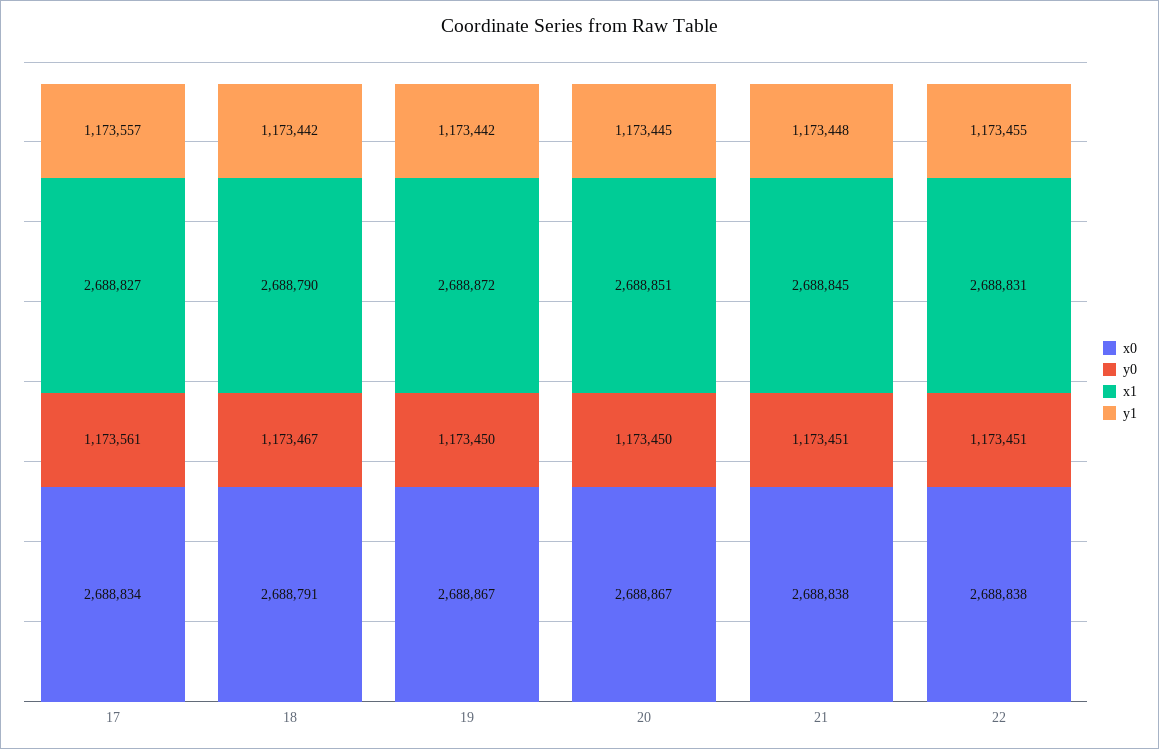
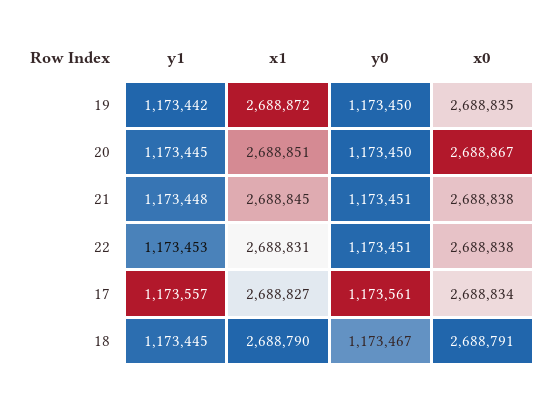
  {
    "x0": {
      "17": 2688834,
      "18": 2688791,
-     "19": 2688867,
+     "19": 2688835,
      "20": 2688867,
      "21": 2688838,
      "22": 2688838
    },
    "y0": {
      "17": 1173561,
      "18": 1173467,
      "19": 1173450,
      "20": 1173450,
      "21": 1173451,
      "22": 1173451
    },
    "x1": {
      "17": 2688827,
      "18": 2688790,
      "19": 2688872,
      "20": 2688851,
      "21": 2688845,
      "22": 2688831
    },
    "y1": {
      "17": 1173557,
-     "18": 1173442,
+     "18": 1173445,
      "19": 1173442,
      "20": 1173445,
      "21": 1173448,
-     "22": 1173455
+     "22": 1173453
    }
  }

